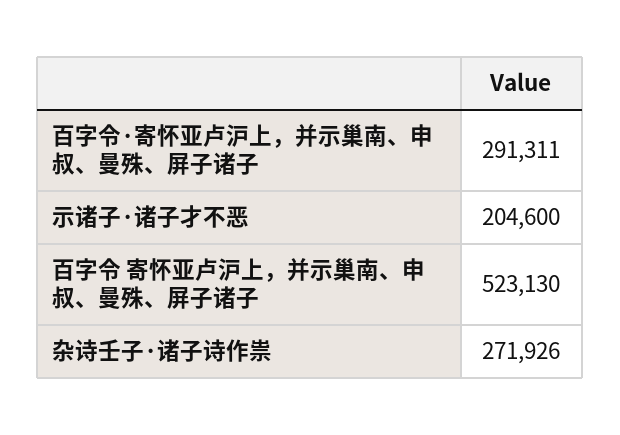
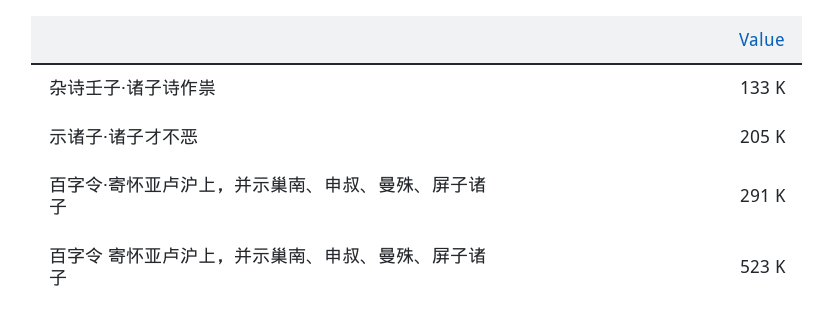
  {
    "百字令·寄怀亚卢沪上，并示巢南、申叔、曼殊、屏子诸子": 291311,
    "示诸子·诸子才不恶": 204600,
    "百字令 寄怀亚卢沪上，并示巢南、申叔、曼殊、屏子诸子": 523130,
-   "杂诗壬子·诸子诗作祟": 271926
+   "杂诗壬子·诸子诗作祟": 133000
  }

